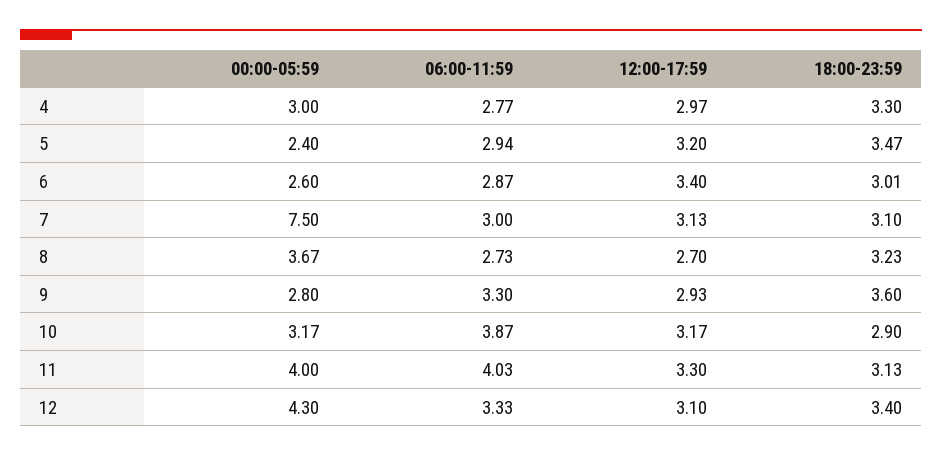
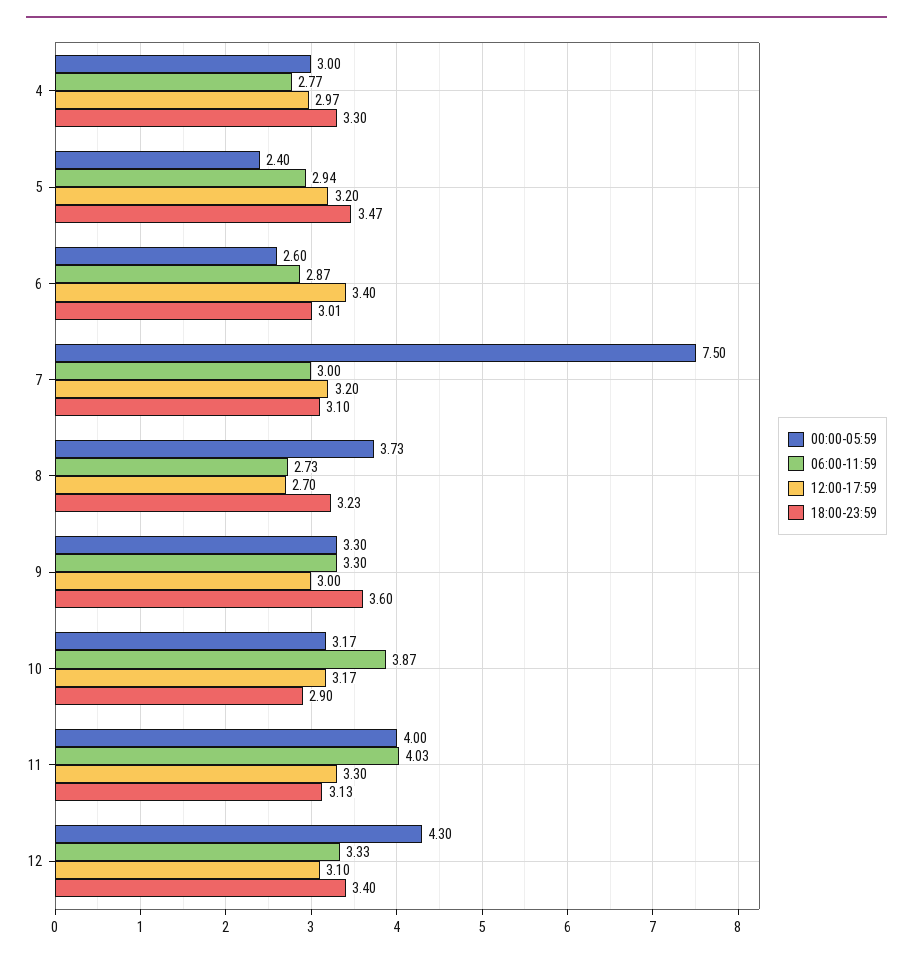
  {
    "00:00-05:59": {
      "4": 3,
      "5": 2.4,
      "6": 2.6,
      "7": 7.5,
-     "8": 3.67,
+     "8": 3.73,
-     "9": 2.8,
+     "9": 3.3,
      "10": 3.17,
      "11": 4,
      "12": 4.3
    },
    "06:00-11:59": {
      "4": 2.77,
      "5": 2.94,
      "6": 2.87,
      "7": 3,
      "8": 2.73,
      "9": 3.3,
      "10": 3.87,
      "11": 4.03,
      "12": 3.33
    },
    "12:00-17:59": {
      "4": 2.97,
      "5": 3.2,
      "6": 3.4,
-     "7": 3.13,
+     "7": 3.2,
      "8": 2.7,
-     "9": 2.93,
+     "9": 3,
      "10": 3.17,
      "11": 3.3,
      "12": 3.1
    },
    "18:00-23:59": {
      "4": 3.3,
      "5": 3.47,
      "6": 3.01,
      "7": 3.1,
      "8": 3.23,
      "9": 3.6,
      "10": 2.9,
      "11": 3.13,
      "12": 3.4
    }
  }

